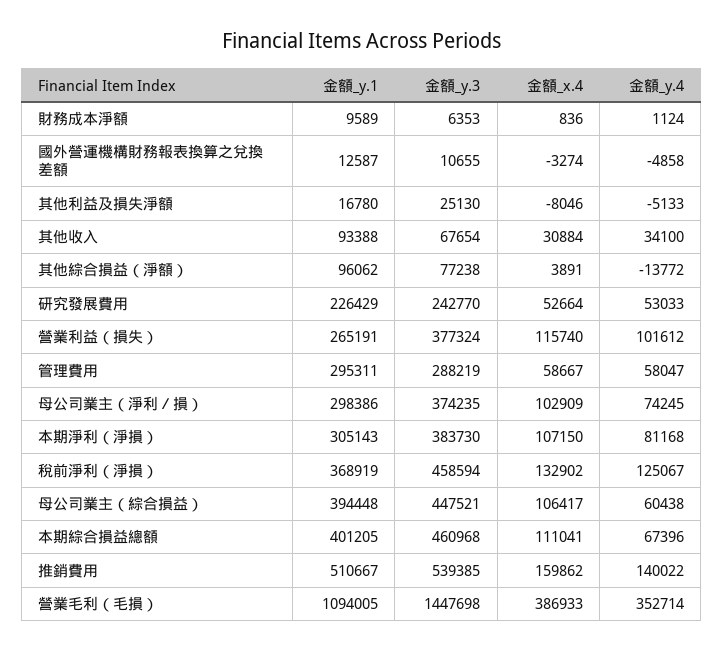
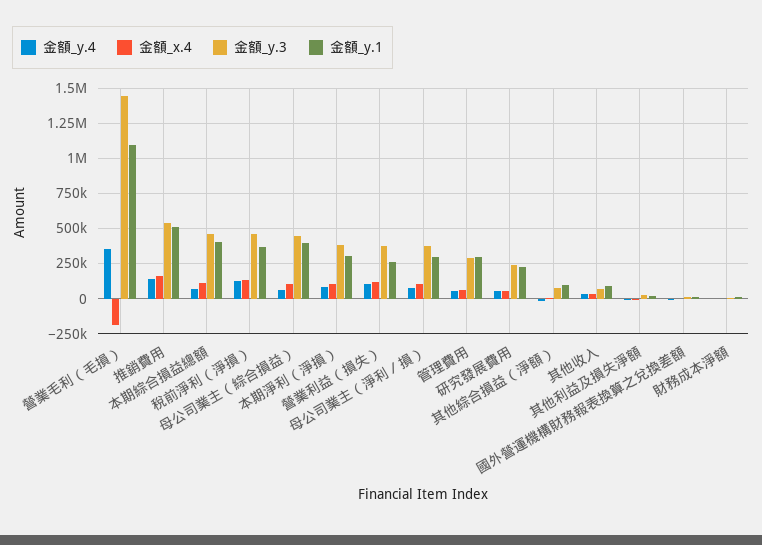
  {
    "金額_y.1": {
      "財務成本淨額": 9589,
      "國外營運機構財務報表換算之兌換差額": 12587,
      "其他利益及損失淨額": 16780,
      "其他收入": 93388,
      "其他綜合損益（淨額）": 96062,
      "研究發展費用": 226429,
      "營業利益（損失）": 265191,
      "管理費用": 295311,
      "母公司業主（淨利／損）": 298386,
      "本期淨利（淨損）": 305143,
      "稅前淨利（淨損）": 368919,
      "母公司業主（綜合損益）": 394448,
      "本期綜合損益總額": 401205,
      "推銷費用": 510667,
      "營業毛利（毛損）": 1094005
    },
    "金額_y.3": {
      "財務成本淨額": 6353,
      "國外營運機構財務報表換算之兌換差額": 10655,
      "其他利益及損失淨額": 25130,
      "其他收入": 67654,
      "其他綜合損益（淨額）": 77238,
      "研究發展費用": 242770,
      "營業利益（損失）": 377324,
      "管理費用": 288219,
      "母公司業主（淨利／損）": 374235,
      "本期淨利（淨損）": 383730,
      "稅前淨利（淨損）": 458594,
      "母公司業主（綜合損益）": 447521,
      "本期綜合損益總額": 460968,
      "推銷費用": 539385,
      "營業毛利（毛損）": 1447698
    },
    "金額_x.4": {
      "財務成本淨額": 836,
      "國外營運機構財務報表換算之兌換差額": -3274,
      "其他利益及損失淨額": -8046,
      "其他收入": 30884,
      "其他綜合損益（淨額）": 3891,
      "研究發展費用": 52664,
      "營業利益（損失）": 115740,
      "管理費用": 58667,
      "母公司業主（淨利／損）": 102909,
      "本期淨利（淨損）": 107150,
      "稅前淨利（淨損）": 132902,
      "母公司業主（綜合損益）": 106417,
      "本期綜合損益總額": 111041,
      "推銷費用": 159862,
-     "營業毛利（毛損）": 386933
+     "營業毛利（毛損）": -200000
    },
    "金額_y.4": {
      "財務成本淨額": 1124,
      "國外營運機構財務報表換算之兌換差額": -4858,
      "其他利益及損失淨額": -5133,
      "其他收入": 34100,
      "其他綜合損益（淨額）": -13772,
      "研究發展費用": 53033,
      "營業利益（損失）": 101612,
      "管理費用": 58047,
      "母公司業主（淨利／損）": 74245,
      "本期淨利（淨損）": 81168,
      "稅前淨利（淨損）": 125067,
      "母公司業主（綜合損益）": 60438,
      "本期綜合損益總額": 67396,
      "推銷費用": 140022,
      "營業毛利（毛損）": 352714
    }
  }

